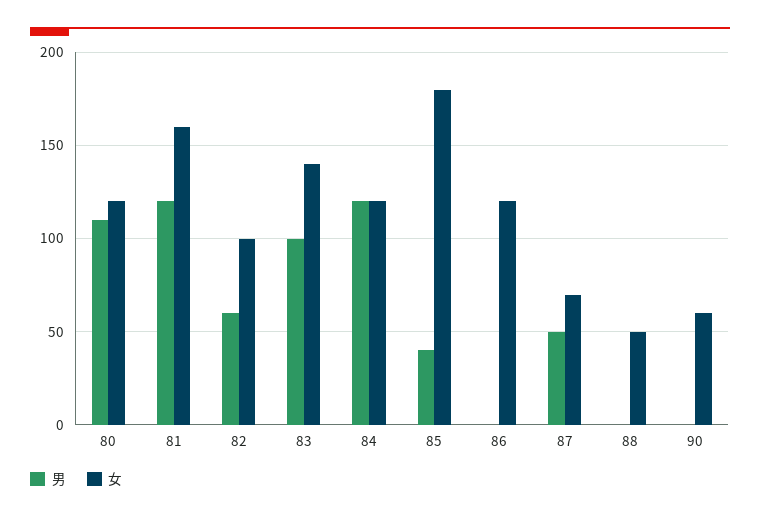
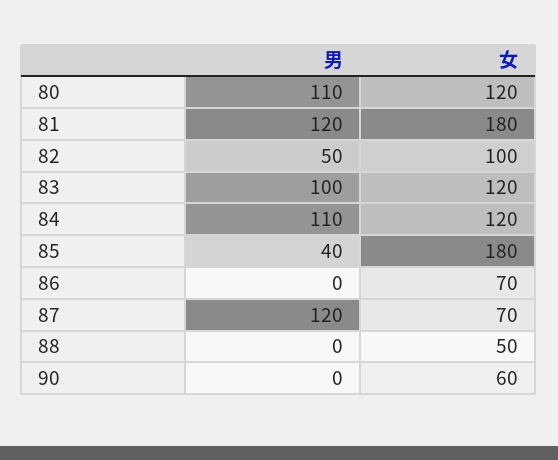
  {
    "男": {
      "80": 110,
      "81": 120,
-     "82": 60,
+     "82": 50,
      "83": 100,
-     "84": 120,
+     "84": 110,
      "85": 40,
      "86": 0,
-     "87": 50,
+     "87": 120,
      "88": 0,
      "90": 0
    },
    "女": {
      "80": 120,
-     "81": 160,
+     "81": 180,
      "82": 100,
-     "83": 140,
+     "83": 120,
      "84": 120,
      "85": 180,
-     "86": 120,
+     "86": 70,
      "87": 70,
      "88": 50,
      "90": 60
    }
  }

